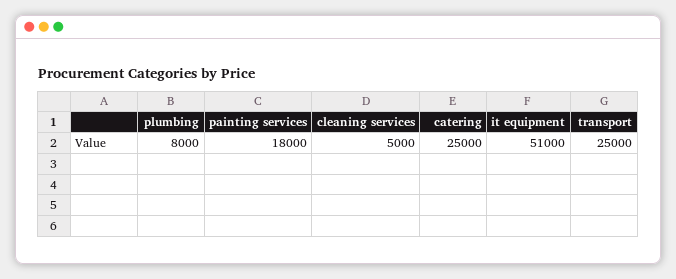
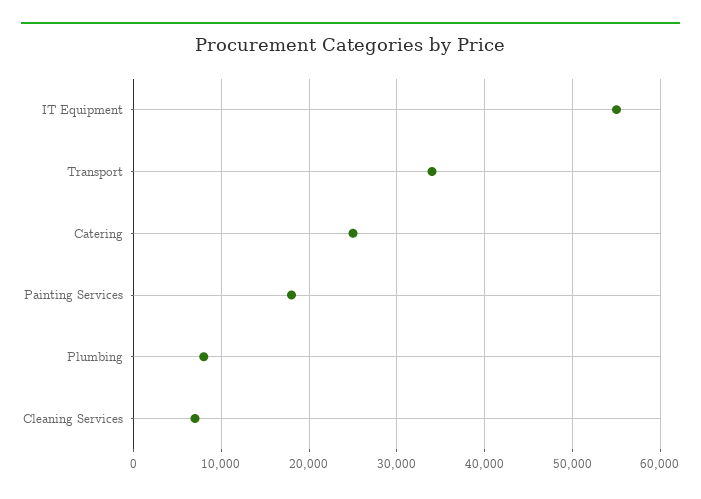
  {
    "plumbing": 8000,
    "painting services": 18000,
-   "cleaning services": 5000,
+   "cleaning services": 7000,
    "catering": 25000,
-   "it equipment": 51000,
+   "it equipment": 55000,
-   "transport": 25000
+   "transport": 34000
  }

